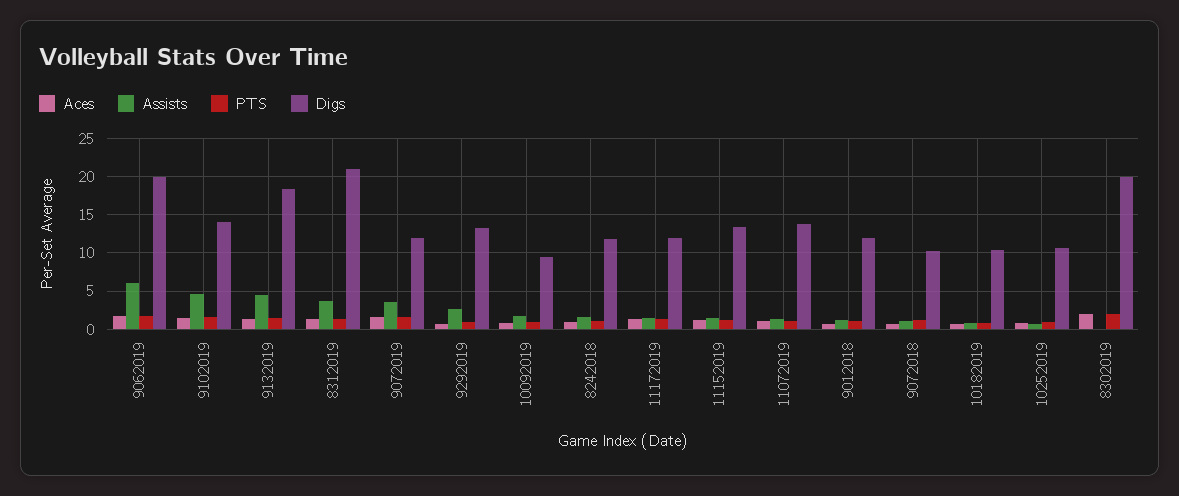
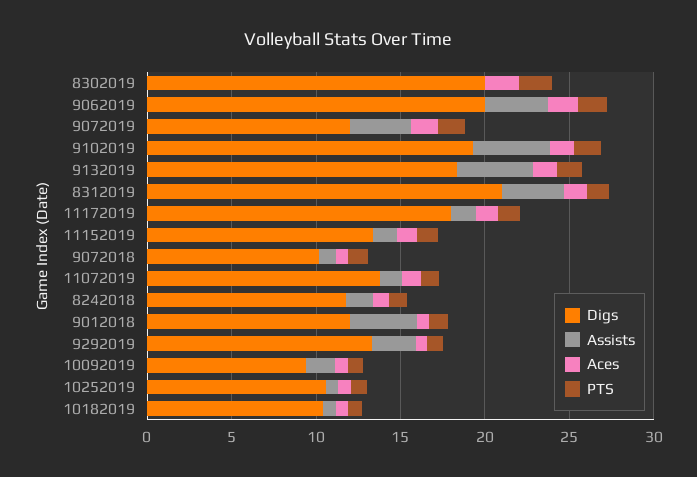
  {
    "Aces": {
      "9062019": 2,
      "9102019": 1,
      "9132019": 1,
      "8312019": 1,
      "9072019": 2,
      "9292019": 1,
      "10092019": 1,
      "8242018": 1,
      "11172019": 1,
      "11152019": 1,
      "11072019": 1,
      "9012018": 1,
      "9072018": 1,
      "10182019": 1,
      "10252019": 1,
      "8302019": 2
    },
    "Assists": {
-     "9062019": 6,
+     "9062019": 4,
      "9102019": 5,
      "9132019": 5,
      "8312019": 4,
      "9072019": 4,
      "9292019": 3,
      "10092019": 2,
      "8242018": 2,
      "11172019": 2,
      "11152019": 1,
      "11072019": 1,
-     "9012018": 1,
+     "9012018": 4,
      "9072018": 1,
      "10182019": 1,
      "10252019": 1,
      "8302019": 0
    },
    "PTS": {
      "9062019": 2,
      "9102019": 2,
      "9132019": 2,
      "8312019": 1,
      "9072019": 2,
      "9292019": 1,
      "10092019": 1,
      "8242018": 1,
      "11172019": 1,
      "11152019": 1,
      "11072019": 1,
      "9012018": 1,
      "9072018": 1,
      "10182019": 1,
      "10252019": 1,
      "8302019": 2
    },
    "Digs": {
      "9062019": 20,
-     "9102019": 14,
+     "9102019": 19,
      "9132019": 18,
      "8312019": 21,
      "9072019": 12,
      "9292019": 13,
      "10092019": 9,
      "8242018": 12,
-     "11172019": 12,
+     "11172019": 18,
      "11152019": 13,
      "11072019": 14,
      "9012018": 12,
      "9072018": 10,
      "10182019": 10,
      "10252019": 11,
      "8302019": 20
    }
  }

